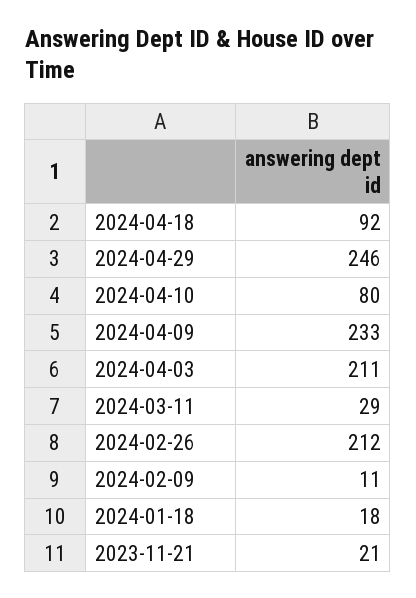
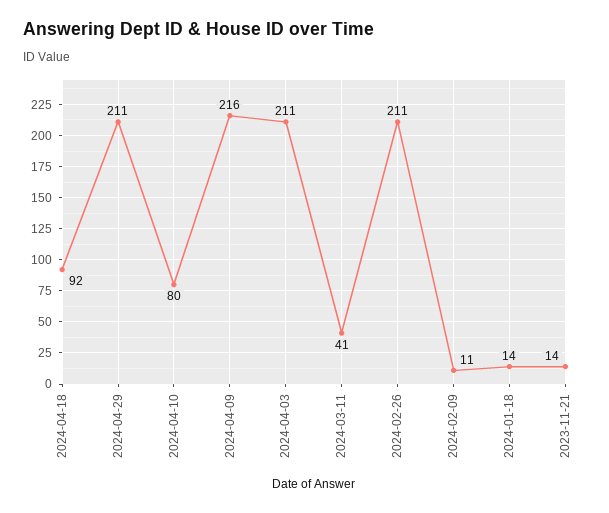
  {
    "2024-04-18": 92,
-   "2024-04-29": 246,
+   "2024-04-29": 211,
    "2024-04-10": 80,
-   "2024-04-09": 233,
+   "2024-04-09": 216,
    "2024-04-03": 211,
-   "2024-03-11": 29,
+   "2024-03-11": 41,
-   "2024-02-26": 212,
+   "2024-02-26": 211,
    "2024-02-09": 11,
-   "2024-01-18": 18,
+   "2024-01-18": 14,
-   "2023-11-21": 21
+   "2023-11-21": 14
  }

